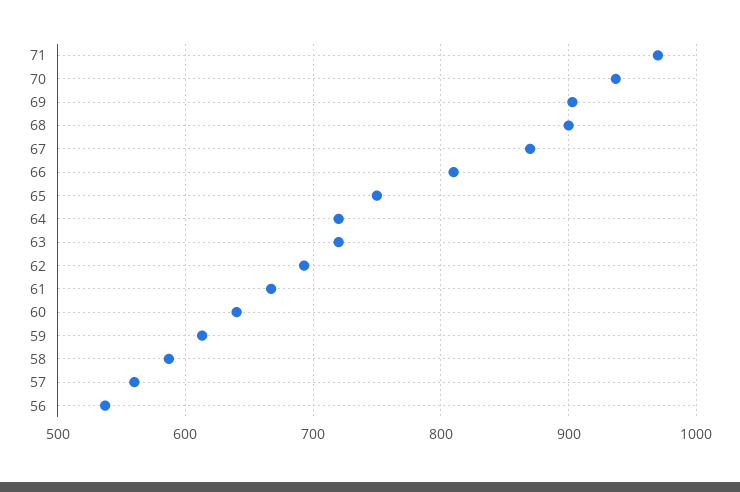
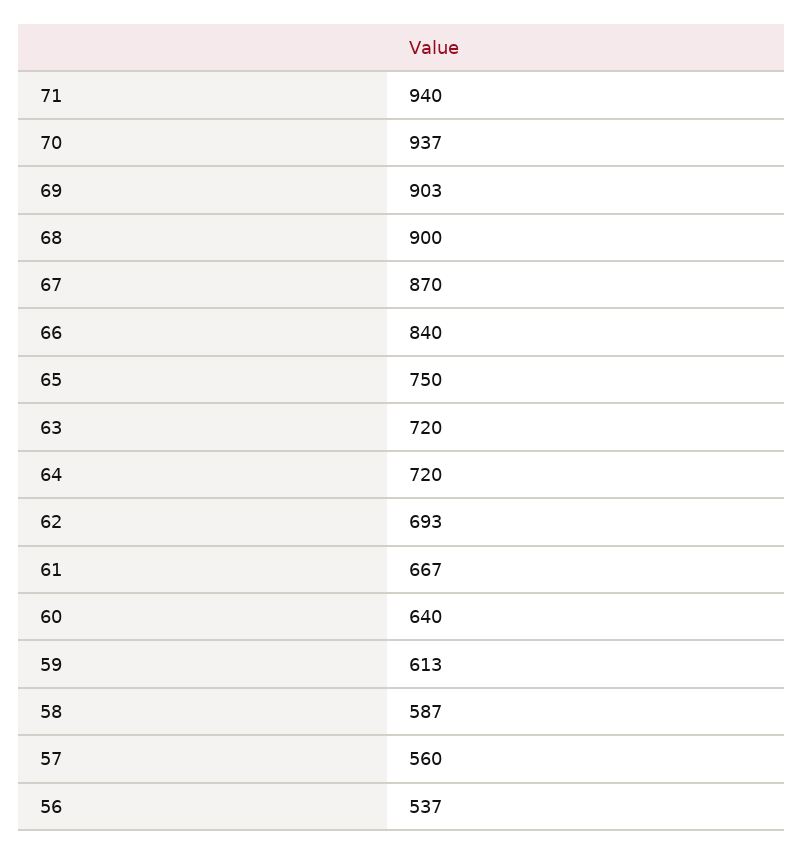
  {
-   "71": 970,
+   "71": 940,
    "70": 937,
    "69": 903,
    "68": 900,
    "67": 870,
-   "66": 810,
+   "66": 840,
    "65": 750,
    "64": 720,
    "63": 720,
    "62": 693,
    "61": 667,
    "60": 640,
    "59": 613,
    "58": 587,
    "57": 560,
    "56": 537
  }

